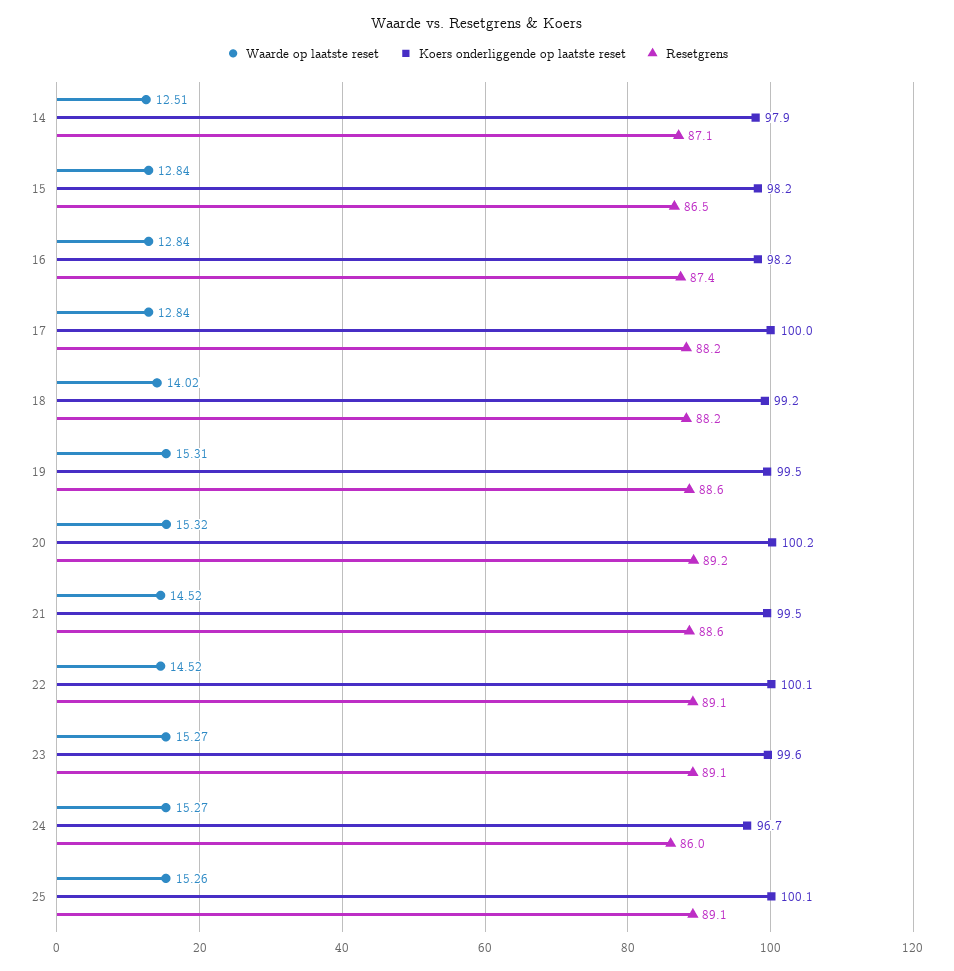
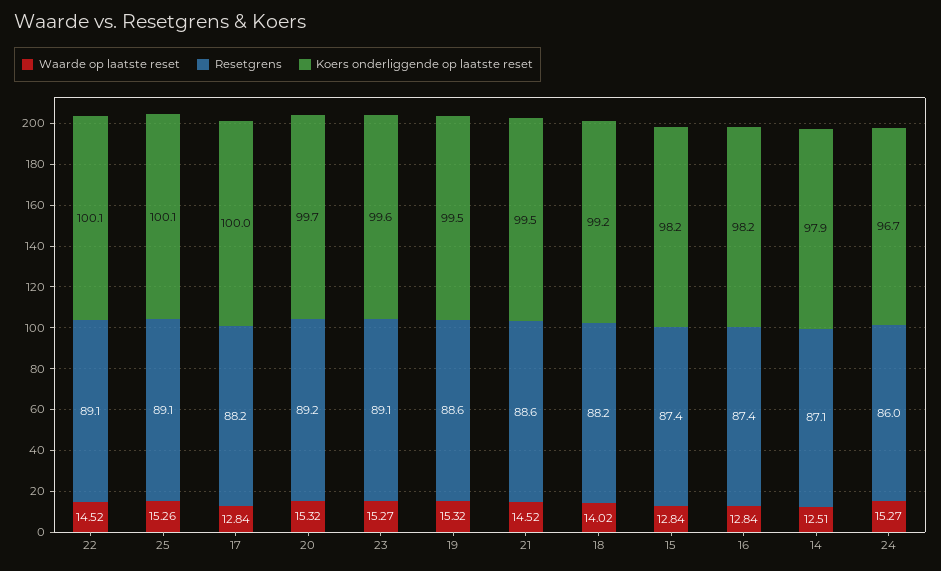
  {
    "Waarde op laatste reset": {
      "14": 12.51,
      "15": 12.84,
      "16": 12.84,
      "17": 12.84,
      "18": 14.02,
-     "19": 15.31,
+     "19": 15.32,
      "20": 15.32,
      "21": 14.52,
      "22": 14.52,
      "23": 15.27,
      "24": 15.27,
      "25": 15.26
    },
    "Koers onderliggende op laatste reset": {
      "14": 97.9,
      "15": 98.2,
      "16": 98.2,
      "17": 100,
      "18": 99.2,
      "19": 99.5,
-     "20": 100.2,
+     "20": 99.7,
      "21": 99.5,
      "22": 100.1,
      "23": 99.6,
      "24": 96.7,
      "25": 100.1
    },
    "Resetgrens": {
      "14": 87.1,
-     "15": 86.5,
+     "15": 87.4,
      "16": 87.4,
      "17": 88.2,
      "18": 88.2,
      "19": 88.6,
      "20": 89.2,
      "21": 88.6,
      "22": 89.1,
      "23": 89.1,
      "24": 86,
      "25": 89.1
    }
  }

